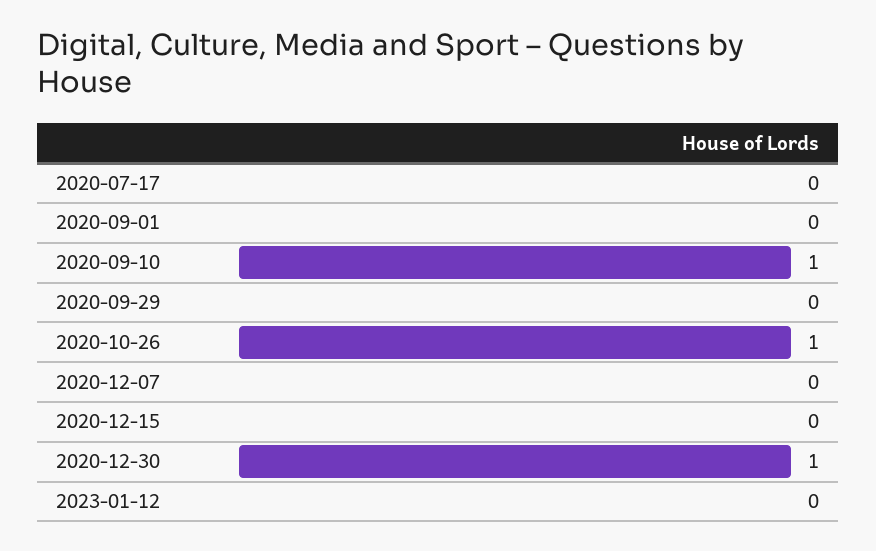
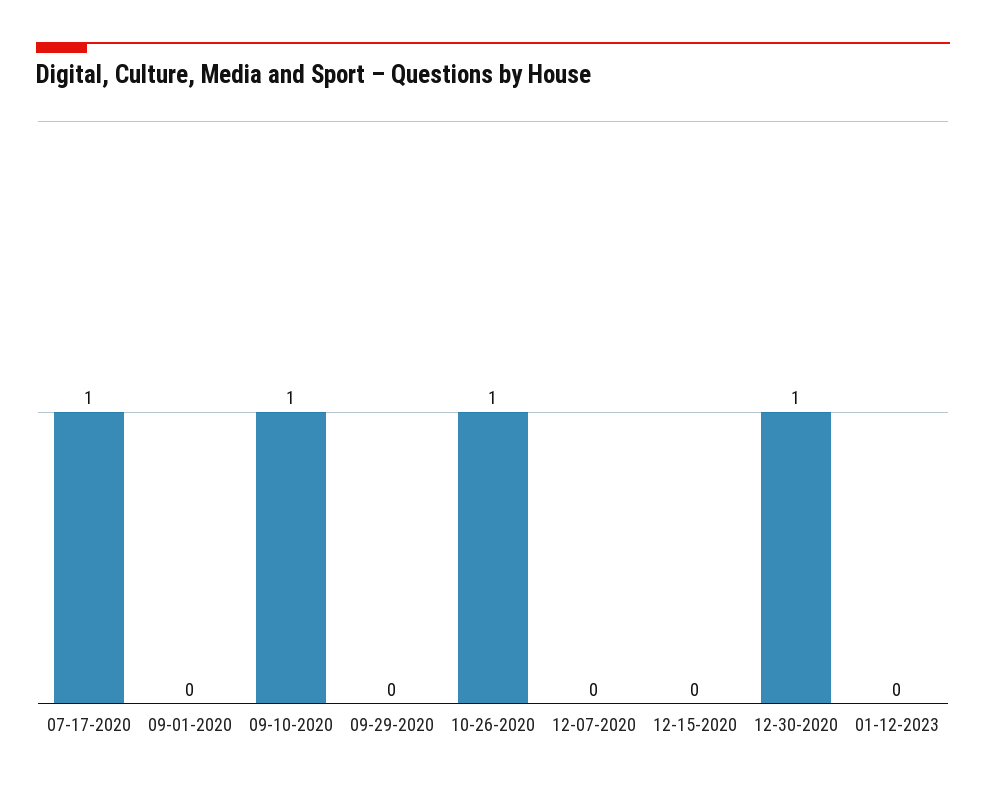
  {
-   "2020-07-17": 0,
+   "2020-07-17": 1,
    "2020-09-01": 0,
    "2020-09-10": 1,
    "2020-09-29": 0,
    "2020-10-26": 1,
    "2020-12-07": 0,
    "2020-12-15": 0,
    "2020-12-30": 1,
    "2023-01-12": 0
  }

